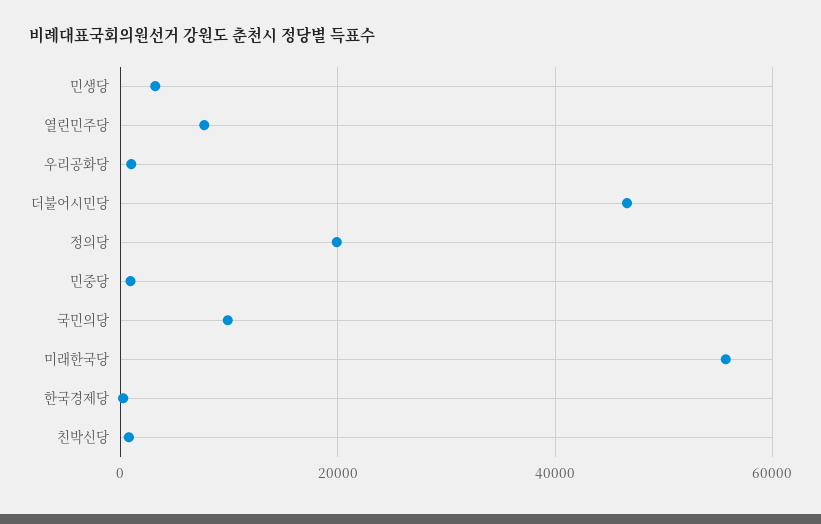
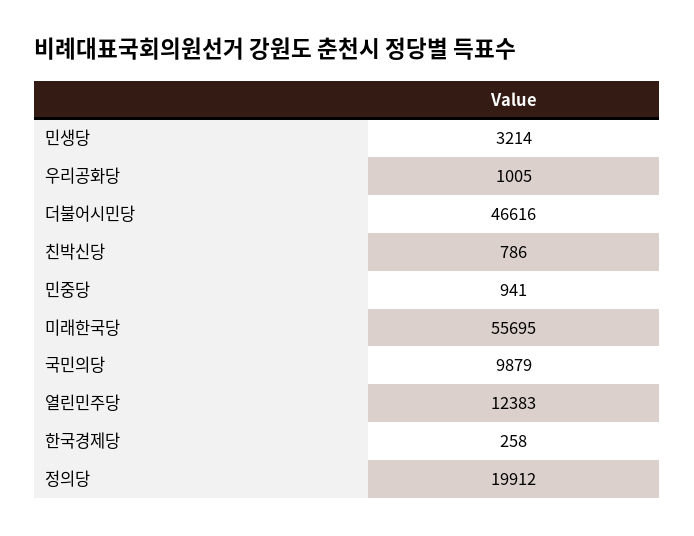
  {
    "민생당": 3214,
-   "열린민주당": 8000,
+   "열린민주당": 12383,
    "우리공화당": 1005,
    "더불어시민당": 46616,
    "정의당": 19912,
    "민중당": 941,
    "국민의당": 9879,
    "미래한국당": 55695,
    "한국경제당": 258,
    "친박신당": 786
  }

